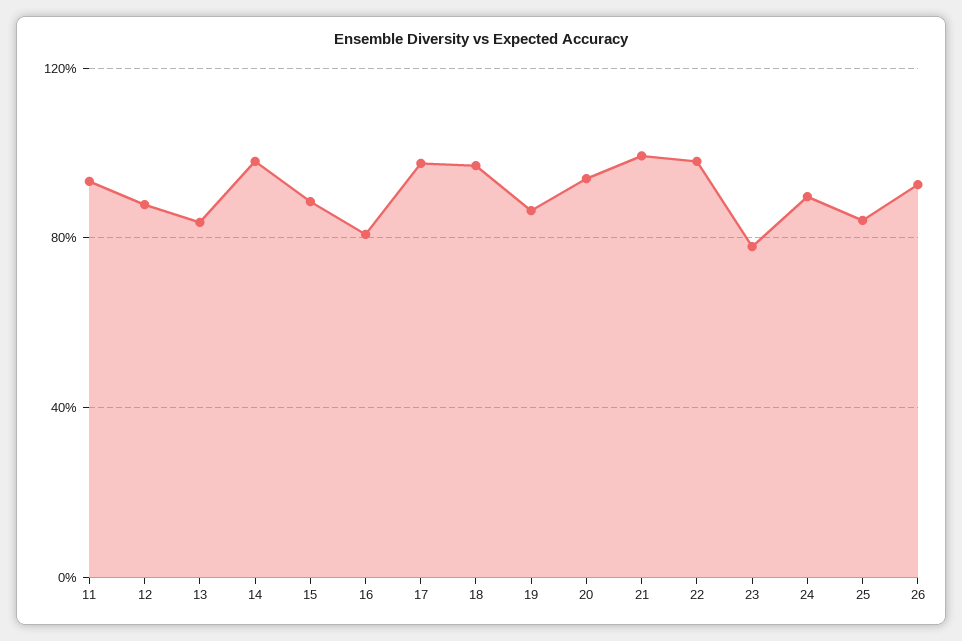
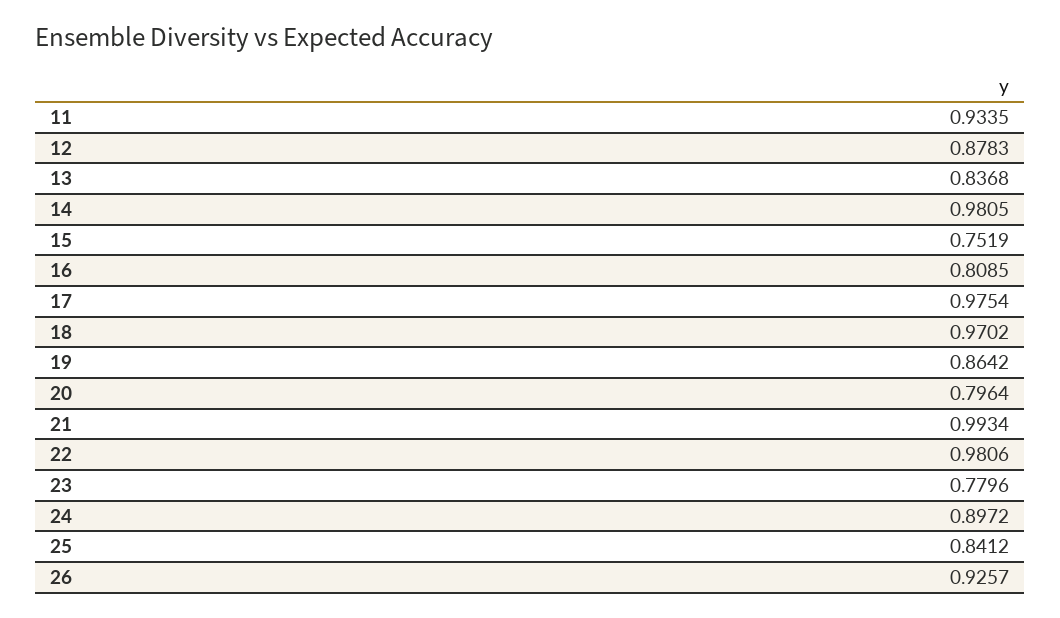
  {
    "11": 0.9335,
    "12": 0.8783,
    "13": 0.8368,
    "14": 0.9805,
-   "15": 0.9,
+   "15": 0.7519,
    "16": 0.8085,
    "17": 0.9754,
    "18": 0.9702,
    "19": 0.8642,
-   "20": 0.95,
+   "20": 0.7964,
    "21": 0.9934,
    "22": 0.9806,
    "23": 0.7796,
    "24": 0.8972,
    "25": 0.8412,
    "26": 0.9257
  }

